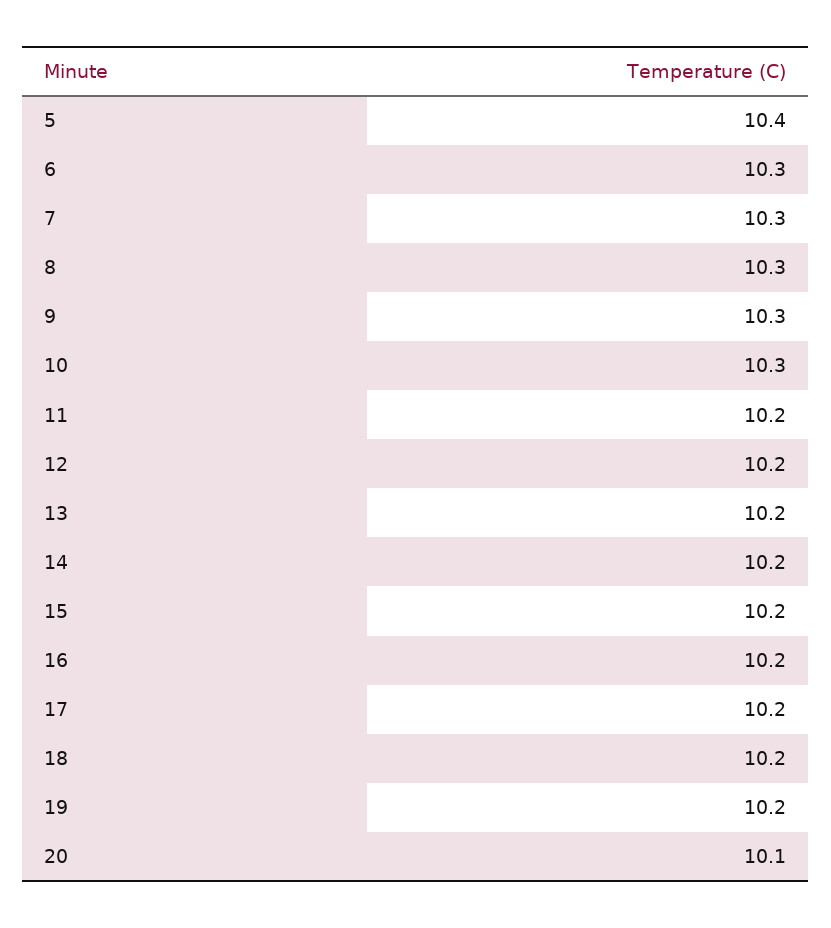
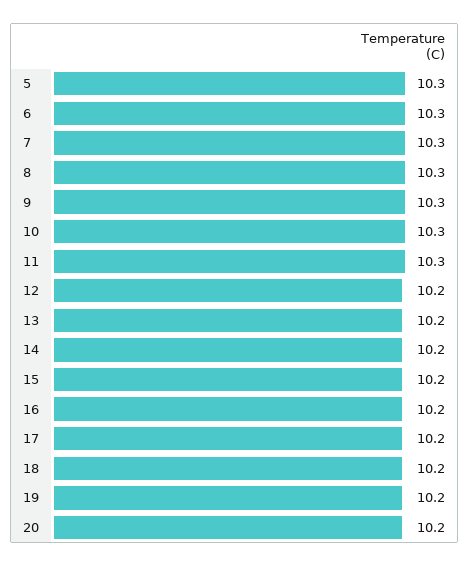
  {
-   "5": 10.4,
+   "5": 10.3,
    "6": 10.3,
    "7": 10.3,
    "8": 10.3,
    "9": 10.3,
    "10": 10.3,
-   "11": 10.2,
+   "11": 10.3,
    "12": 10.2,
    "13": 10.2,
    "14": 10.2,
    "15": 10.2,
    "16": 10.2,
    "17": 10.2,
    "18": 10.2,
    "19": 10.2,
-   "20": 10.1
+   "20": 10.2
  }

